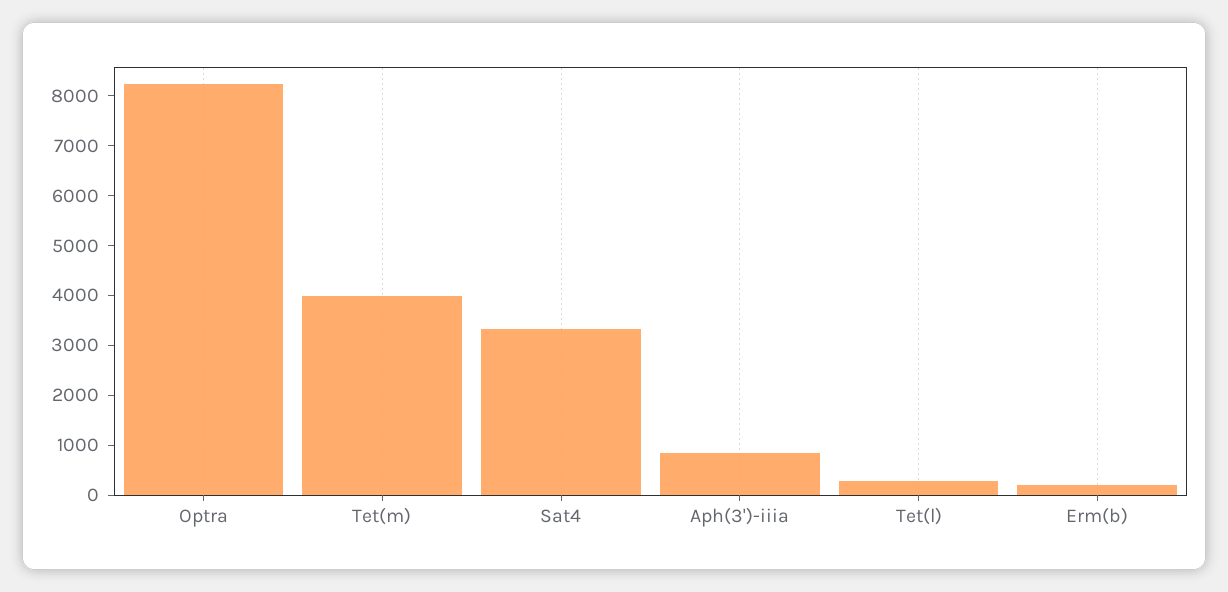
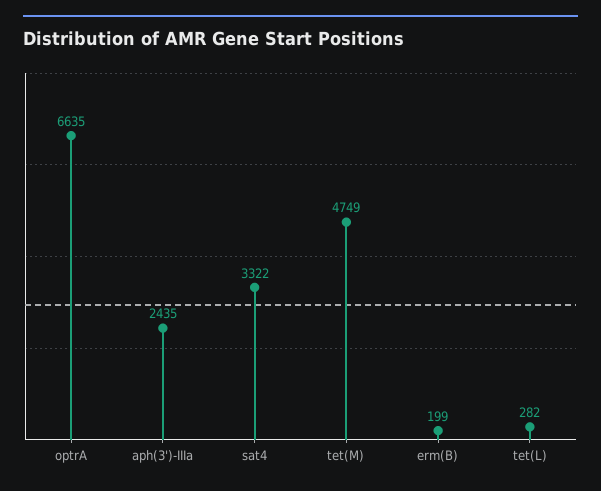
  {
-   "Optra": 8200,
+   "Optra": 6635,
-   "Tet(m)": 4000,
+   "Tet(m)": 4749,
    "Sat4": 3322,
-   "Aph(3')-iiia": 800,
+   "Aph(3')-iiia": 2435,
    "Tet(l)": 282,
    "Erm(b)": 199
  }

